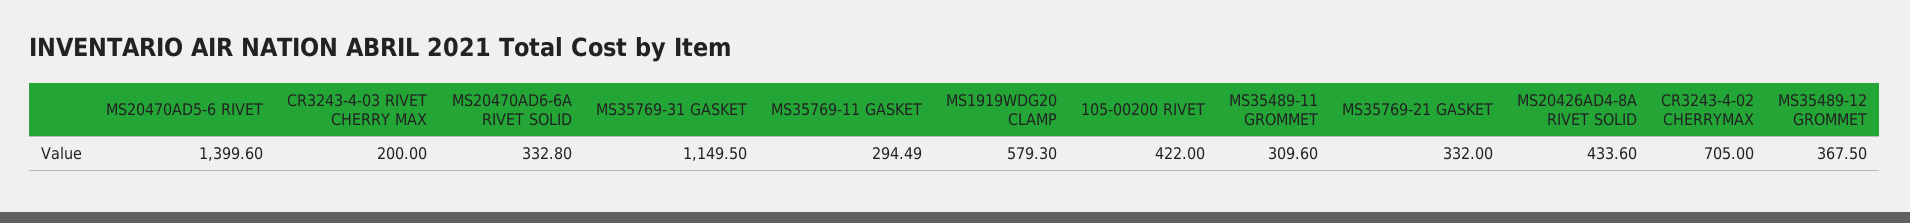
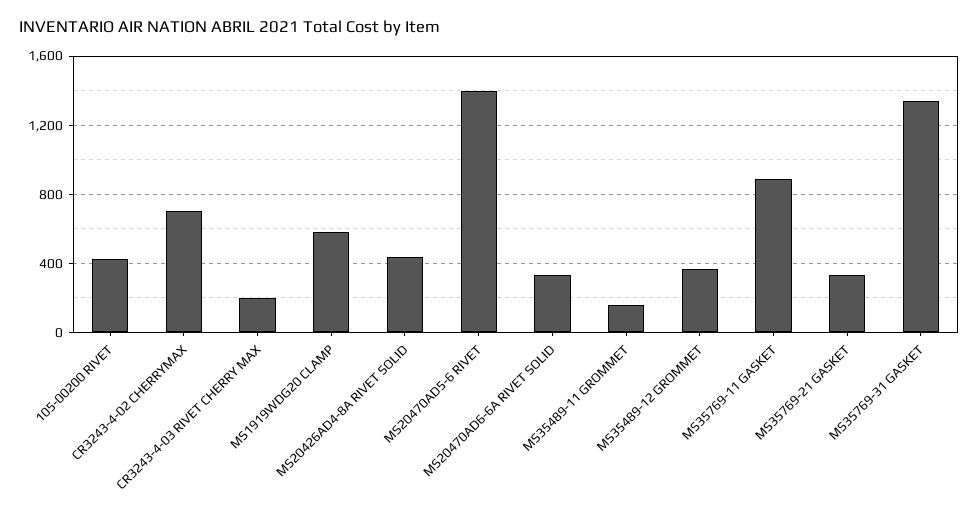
  {
    "MS20470AD5-6 RIVET": 1399.6,
    "CR3243-4-03 RIVET CHERRY MAX": 200,
    "MS20470AD6-6A RIVET SOLID": 332.8,
-   "MS35769-31 GASKET": 1149.5,
+   "MS35769-31 GASKET": 1350,
-   "MS35769-11 GASKET": 294.49,
+   "MS35769-11 GASKET": 900,
    "MS1919WDG20 CLAMP": 579.3,
    "105-00200 RIVET": 422,
-   "MS35489-11 GROMMET": 309.6,
+   "MS35489-11 GROMMET": 150,
    "MS35769-21 GASKET": 332,
    "MS20426AD4-8A RIVET SOLID": 433.6,
    "CR3243-4-02 CHERRYMAX": 705,
    "MS35489-12 GROMMET": 367.5
  }

